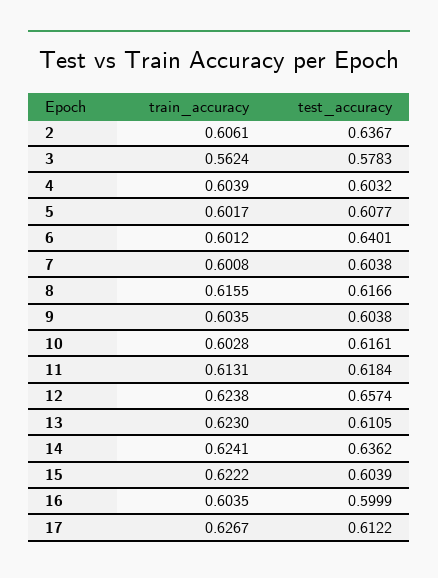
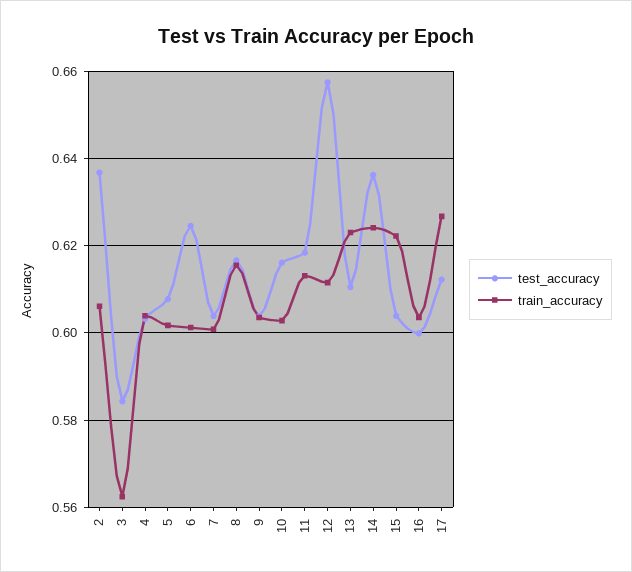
  {
    "train_accuracy": {
      "2": 0.6061,
      "3": 0.5624,
      "4": 0.6039,
      "5": 0.6017,
      "6": 0.6012,
      "7": 0.6008,
      "8": 0.6155,
      "9": 0.6035,
      "10": 0.6028,
      "11": 0.6131,
-     "12": 0.6238,
+     "12": 0.612,
      "13": 0.623,
      "14": 0.6241,
      "15": 0.6222,
      "16": 0.6035,
      "17": 0.6267
    },
    "test_accuracy": {
      "2": 0.6367,
-     "3": 0.5783,
+     "3": 0.584,
      "4": 0.6032,
      "5": 0.6077,
-     "6": 0.6401,
+     "6": 0.624,
      "7": 0.6038,
      "8": 0.6166,
      "9": 0.6038,
      "10": 0.6161,
      "11": 0.6184,
      "12": 0.6574,
      "13": 0.6105,
      "14": 0.6362,
      "15": 0.6039,
      "16": 0.5999,
      "17": 0.6122
    }
  }

